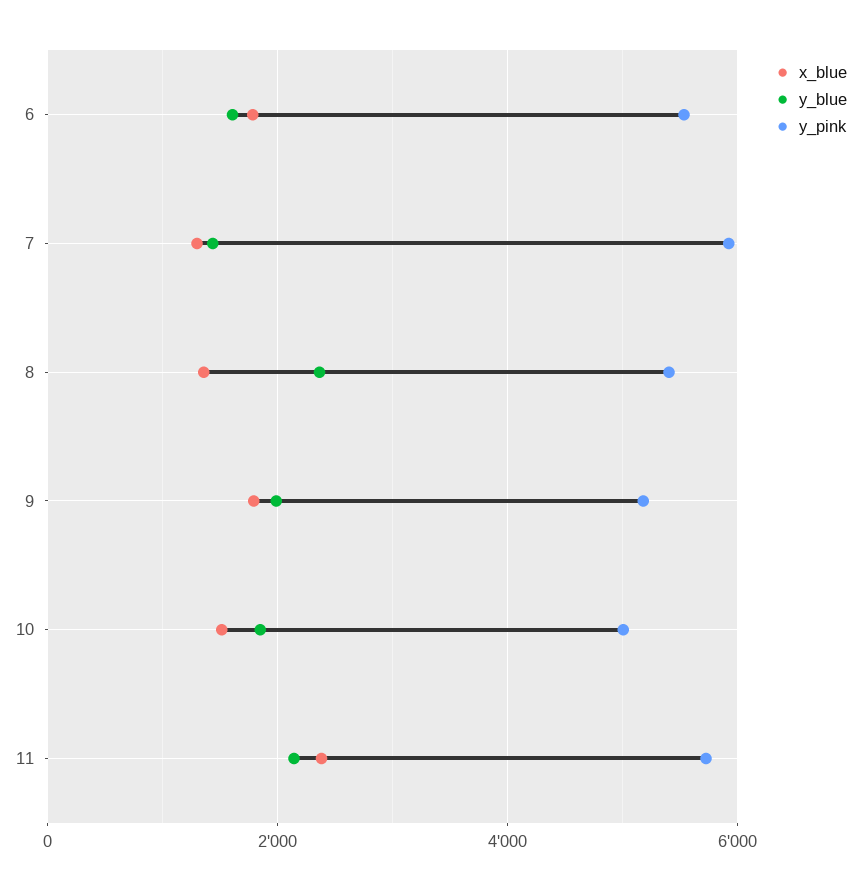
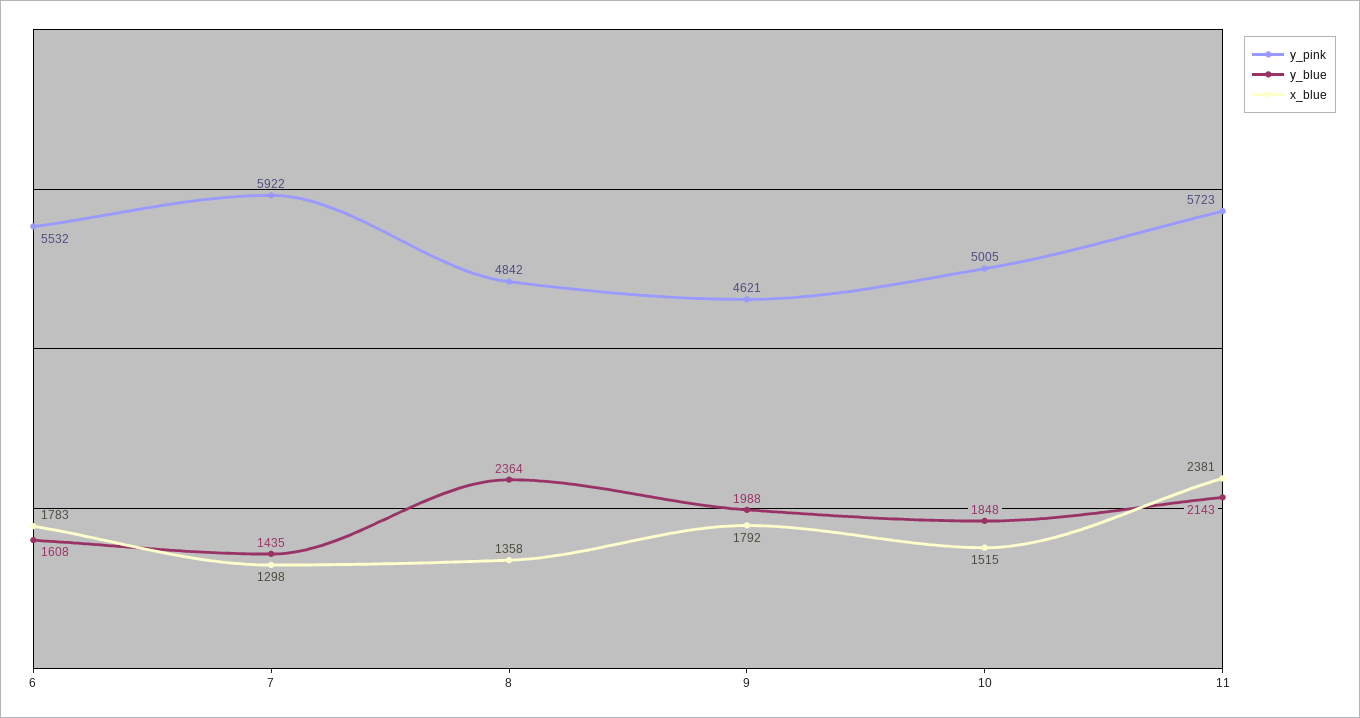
  {
    "x_blue": {
      "6": 1783,
      "7": 1298,
      "8": 1358,
      "9": 1792,
      "10": 1515,
      "11": 2381
    },
    "y_blue": {
      "6": 1608,
      "7": 1435,
      "8": 2364,
      "9": 1988,
      "10": 1848,
      "11": 2143
    },
    "y_pink": {
      "6": 5532,
      "7": 5922,
-     "8": 5400,
+     "8": 4842,
-     "9": 5200,
+     "9": 4621,
      "10": 5005,
      "11": 5723
    }
  }

